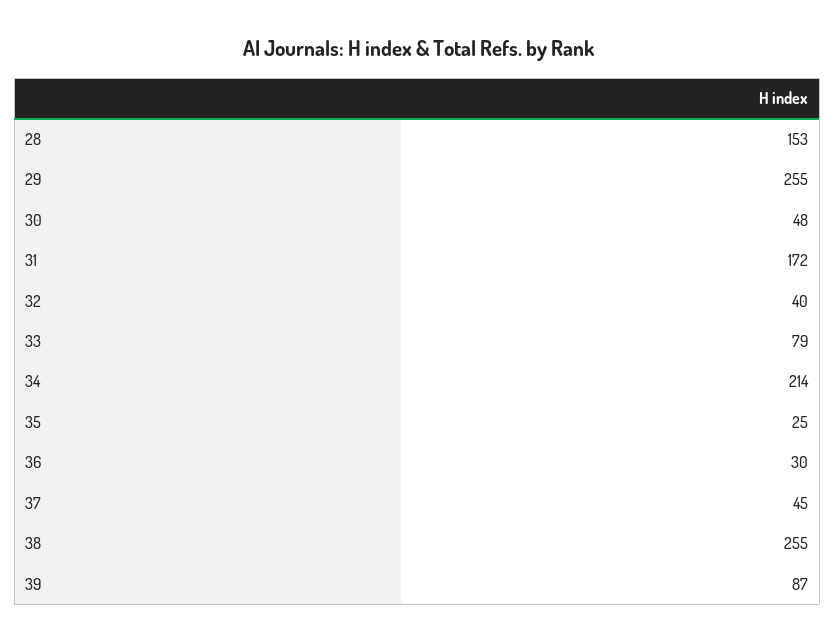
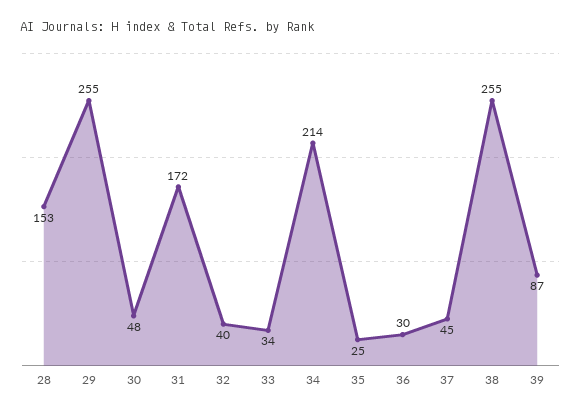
  {
    "28": 153,
    "29": 255,
    "30": 48,
    "31": 172,
    "32": 40,
-   "33": 79,
+   "33": 34,
    "34": 214,
    "35": 25,
    "36": 30,
    "37": 45,
    "38": 255,
    "39": 87
  }

